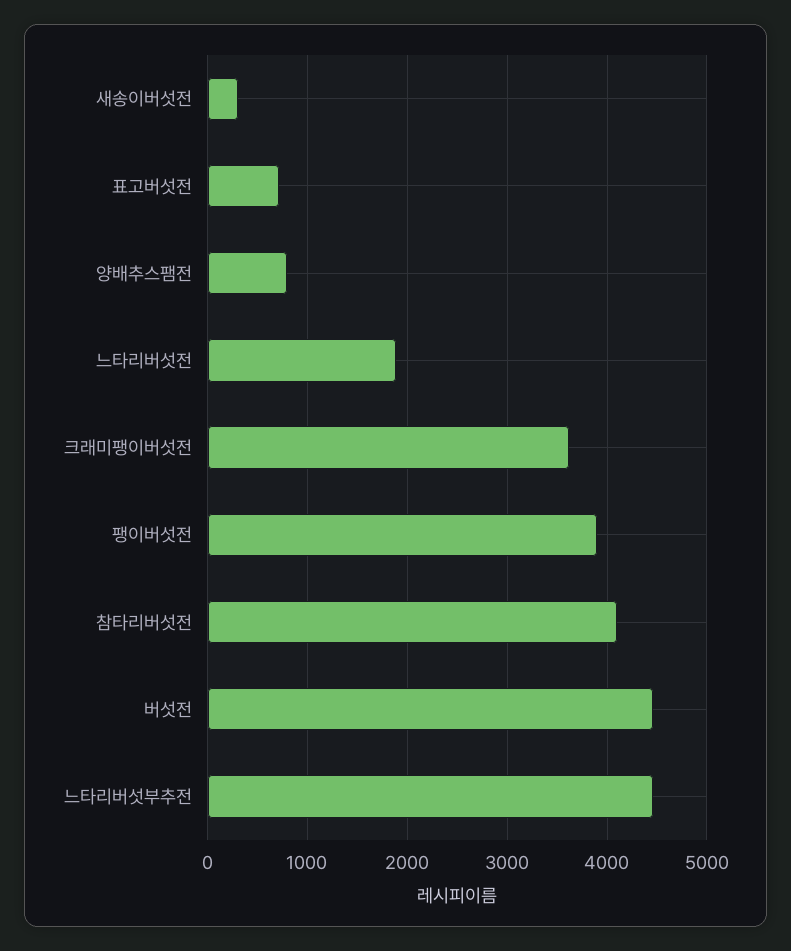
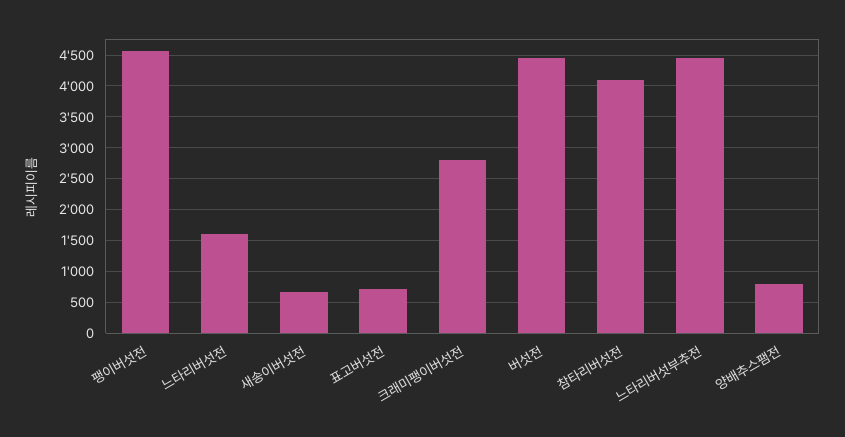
  {
-   "새송이버섯전": 300,
+   "새송이버섯전": 700,
    "표고버섯전": 700,
    "양배추스팸전": 800,
-   "느타리버섯전": 1900,
+   "느타리버섯전": 1600,
-   "크래미팽이버섯전": 3600,
+   "크래미팽이버섯전": 2800,
-   "팽이버섯전": 3900,
+   "팽이버섯전": 4600,
    "참타리버섯전": 4100,
    "버섯전": 4500,
    "느타리버섯부추전": 4500
  }

